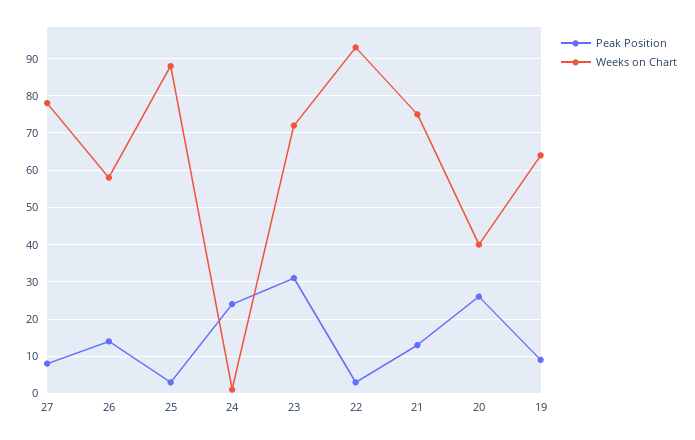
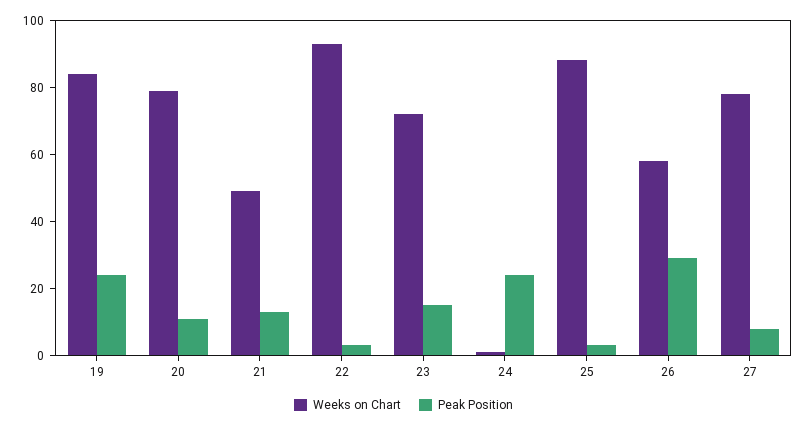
  {
    "Peak Position": {
      "27": 10,
-     "26": 15,
+     "26": 30,
      "25": 5,
      "24": 25,
-     "23": 30,
+     "23": 15,
      "22": 5,
      "21": 15,
-     "20": 25,
+     "20": 10,
-     "19": 10
+     "19": 25
    },
    "Weeks on Chart": {
      "27": 80,
      "26": 60,
      "25": 90,
      "24": 0,
      "23": 70,
      "22": 95,
-     "21": 75,
+     "21": 50,
-     "20": 40,
+     "20": 80,
-     "19": 65
+     "19": 85
    }
  }

